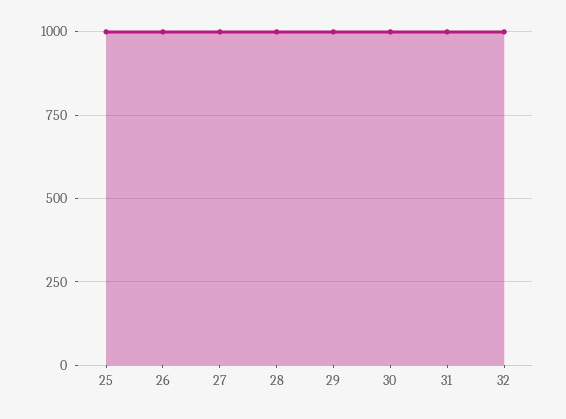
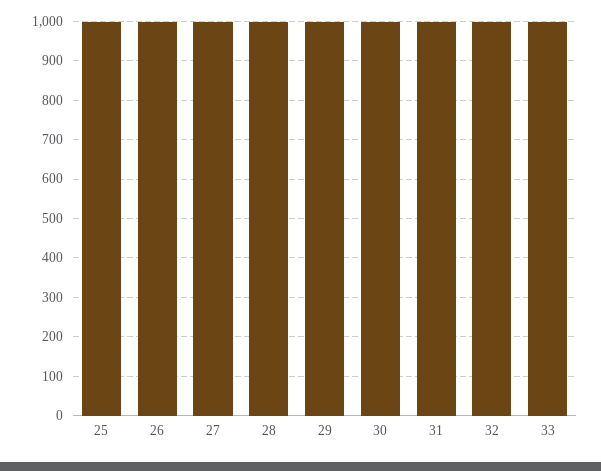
  {
    "25": 1000,
    "26": 1000,
    "27": 1000,
    "28": 1000,
    "29": 1000,
    "30": 1000,
    "31": 1000,
-   "32": 1000
+   "32": 1000,
+   "33": 1000
  }

